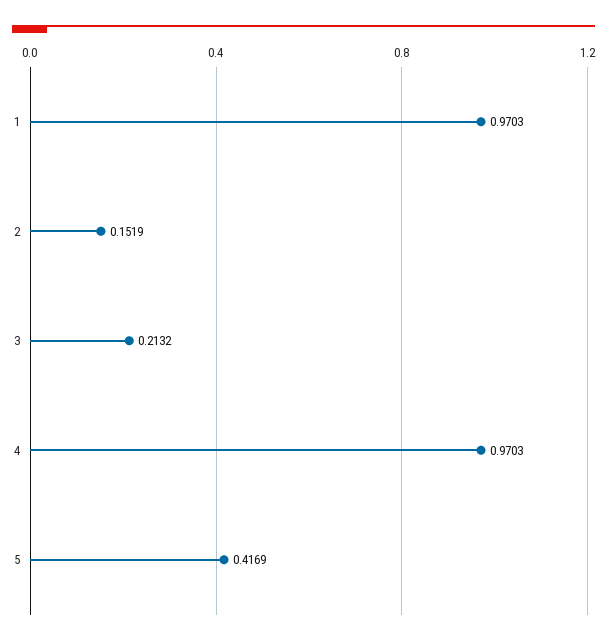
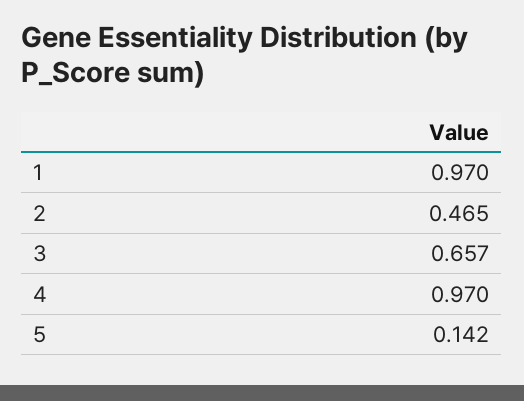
  {
    "1": 0.9703,
-   "2": 0.1519,
+   "2": 0.465,
-   "3": 0.2132,
+   "3": 0.657,
    "4": 0.9703,
-   "5": 0.4169
+   "5": 0.142
  }

